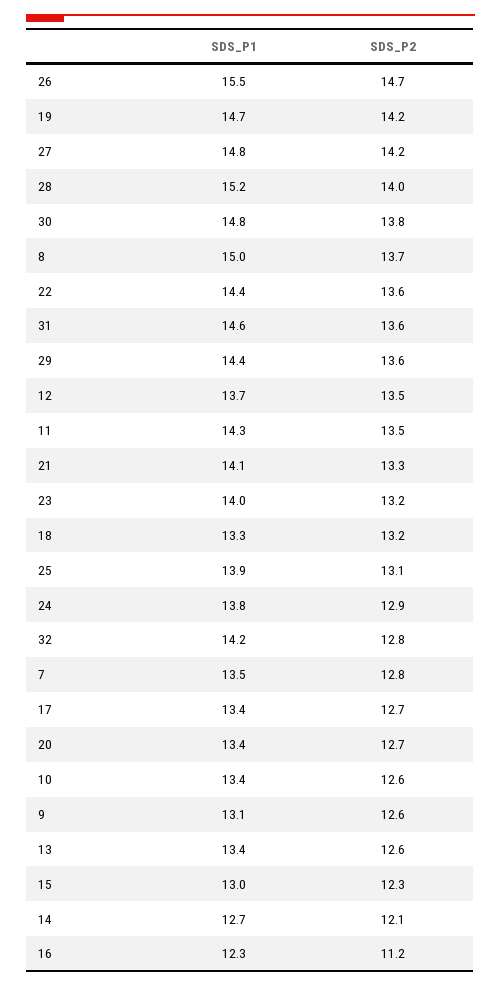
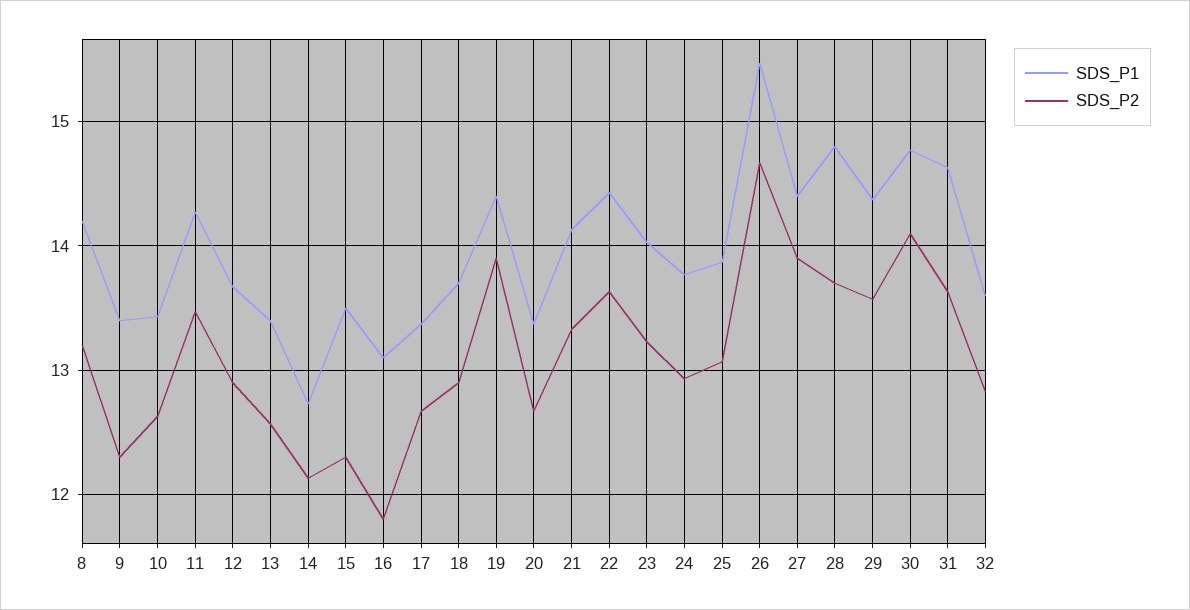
  {
    "SDS_P1": {
      "26": 15.5,
-     "19": 14.7,
+     "19": 14.4,
-     "27": 14.8,
+     "27": 14.4,
-     "28": 15.2,
+     "28": 14.8,
      "30": 14.8,
-     "8": 15,
+     "8": 14.2,
      "22": 14.4,
      "31": 14.6,
      "29": 14.4,
      "12": 13.7,
      "11": 14.3,
      "21": 14.1,
      "23": 14,
-     "18": 13.3,
+     "18": 13.7,
      "25": 13.9,
      "24": 13.8,
-     "32": 14.2,
+     "32": 13.6,
-     "7": 13.5,
      "17": 13.4,
      "20": 13.4,
      "10": 13.4,
-     "9": 13.1,
+     "9": 13.4,
      "13": 13.4,
-     "15": 13,
+     "15": 13.5,
      "14": 12.7,
-     "16": 12.3
+     "16": 13.1
    },
    "SDS_P2": {
      "26": 14.7,
-     "19": 14.2,
+     "19": 13.9,
-     "27": 14.2,
+     "27": 13.9,
-     "28": 14,
+     "28": 13.7,
-     "30": 13.8,
+     "30": 14.1,
-     "8": 13.7,
+     "8": 13.2,
      "22": 13.6,
      "31": 13.6,
      "29": 13.6,
-     "12": 13.5,
+     "12": 12.9,
      "11": 13.5,
      "21": 13.3,
      "23": 13.2,
-     "18": 13.2,
+     "18": 12.9,
      "25": 13.1,
      "24": 12.9,
      "32": 12.8,
-     "7": 12.8,
      "17": 12.7,
      "20": 12.7,
      "10": 12.6,
-     "9": 12.6,
+     "9": 12.3,
      "13": 12.6,
      "15": 12.3,
      "14": 12.1,
-     "16": 11.2
+     "16": 11.8
    }
  }

